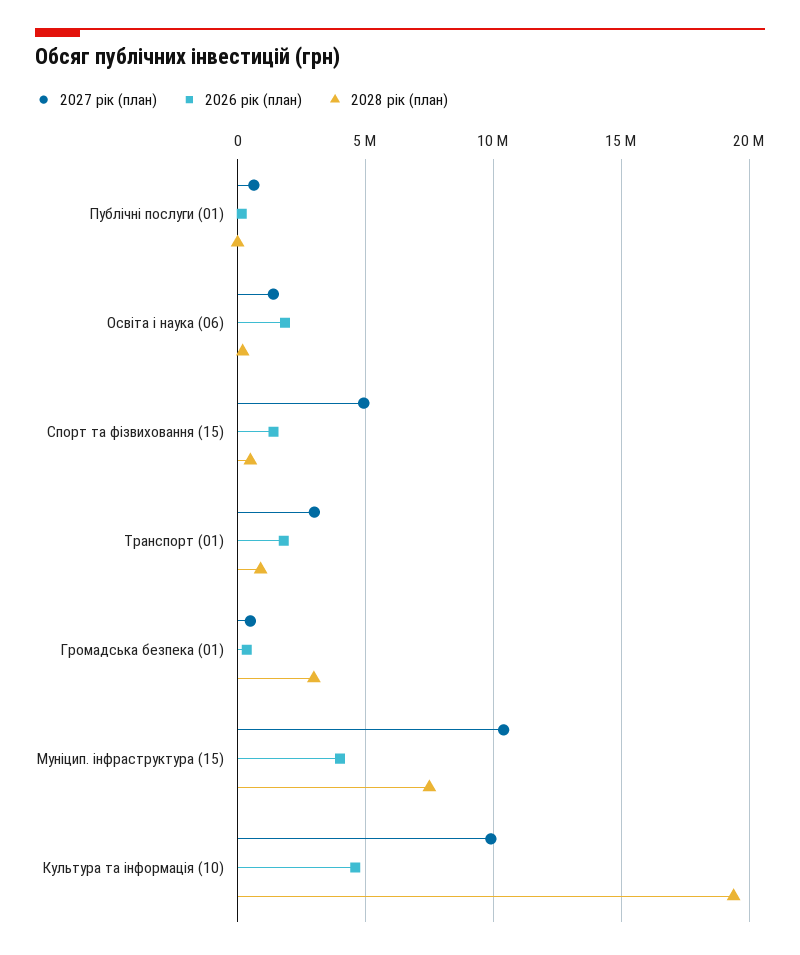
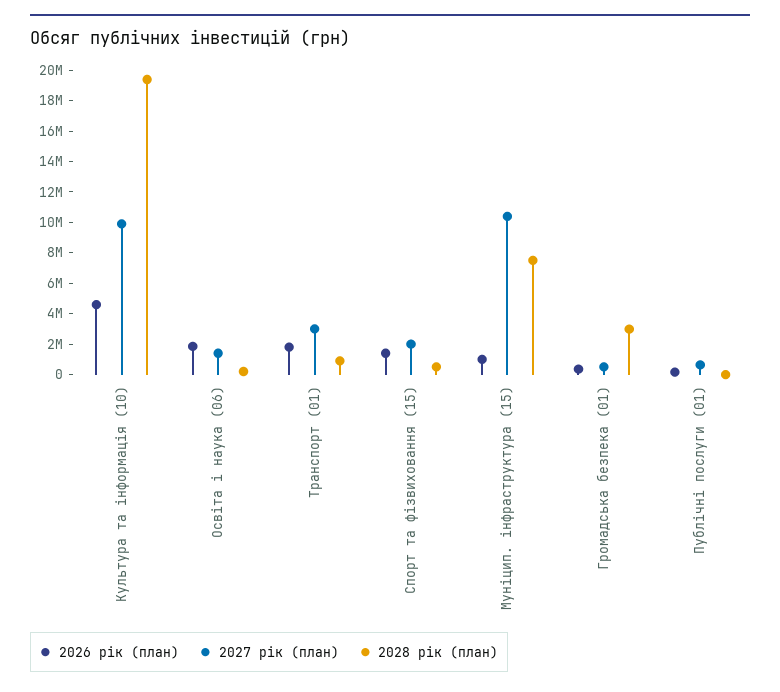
  {
    "2027 рік (план)": {
      "Публічні послуги (01)": 500000,
      "Освіта і наука (06)": 1500000,
-     "Спорт та фізвиховання (15)": 5000000,
+     "Спорт та фізвиховання (15)": 2000000,
      "Транспорт (01)": 3000000,
      "Громадська безпека (01)": 500000,
      "Муніцип. інфраструктура (15)": 10500000,
      "Культура та інформація (10)": 10000000
    },
    "2026 рік (план)": {
      "Публічні послуги (01)": 0,
      "Освіта і наука (06)": 2000000,
      "Спорт та фізвиховання (15)": 1500000,
      "Транспорт (01)": 2000000,
      "Громадська безпека (01)": 500000,
-     "Муніцип. інфраструктура (15)": 4000000,
+     "Муніцип. інфраструктура (15)": 1000000,
      "Культура та інформація (10)": 4500000
    },
    "2028 рік (план)": {
      "Публічні послуги (01)": 0,
      "Освіта і наука (06)": 0,
      "Спорт та фізвиховання (15)": 500000,
      "Транспорт (01)": 1000000,
      "Громадська безпека (01)": 3000000,
      "Муніцип. інфраструктура (15)": 7500000,
      "Культура та інформація (10)": 19500000
    }
  }

